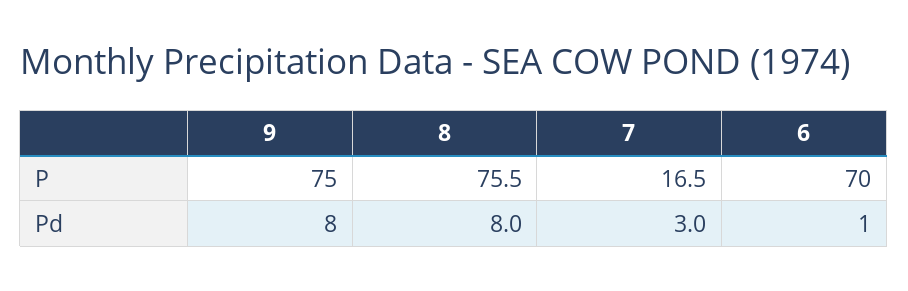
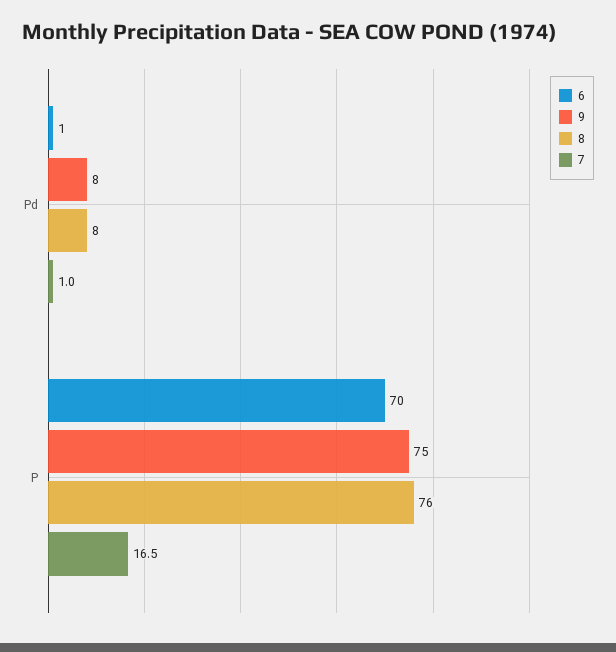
  {
    "9": {
      "P": 75,
      "Pd": 8
    },
    "8": {
      "P": 75.5,
      "Pd": 8
    },
    "7": {
      "P": 16.5,
-     "Pd": 3
+     "Pd": 1
    },
    "6": {
      "P": 70,
      "Pd": 1
    }
  }

